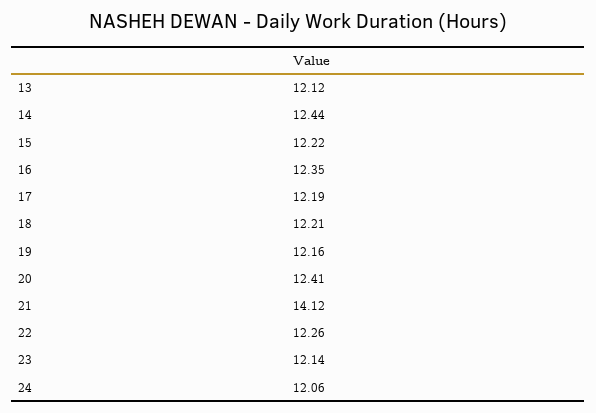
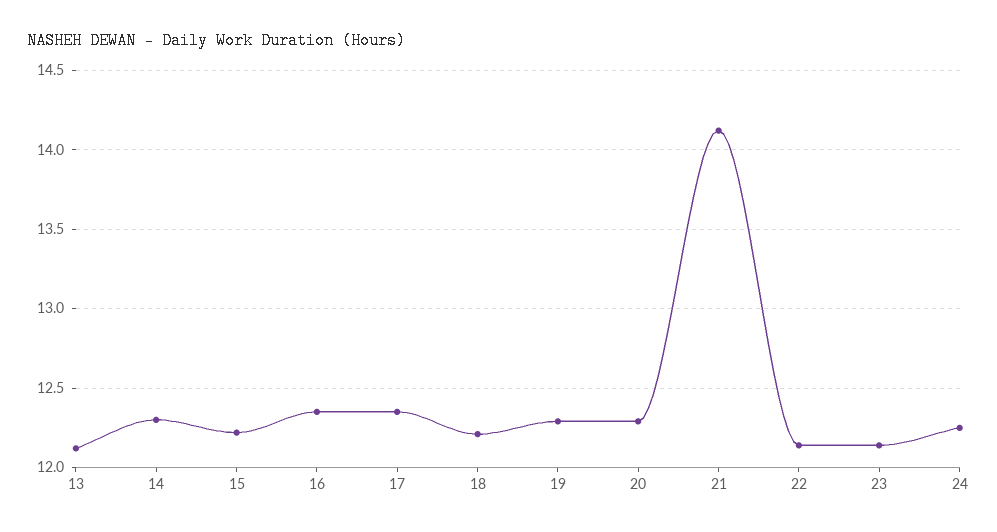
  {
    "13": 12.12,
-   "14": 12.44,
+   "14": 12.3,
    "15": 12.22,
    "16": 12.35,
-   "17": 12.19,
+   "17": 12.35,
    "18": 12.21,
-   "19": 12.16,
+   "19": 12.3,
-   "20": 12.41,
+   "20": 12.3,
    "21": 14.12,
-   "22": 12.26,
+   "22": 12.15,
    "23": 12.14,
-   "24": 12.06
+   "24": 12.25
  }

